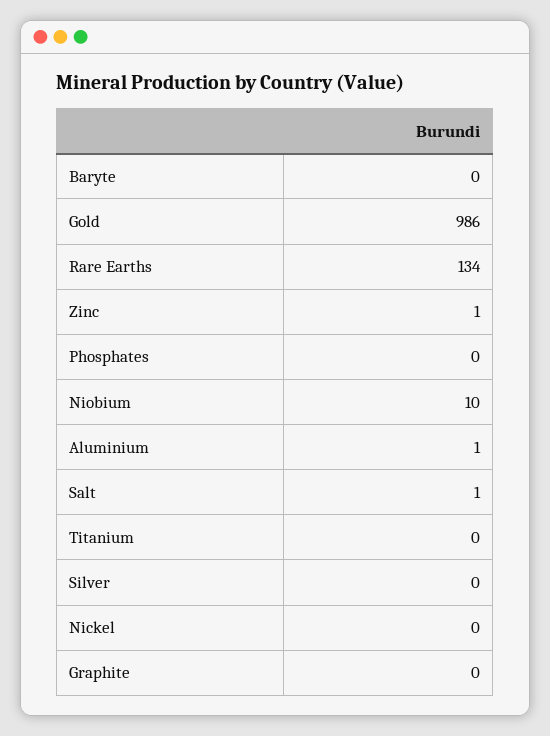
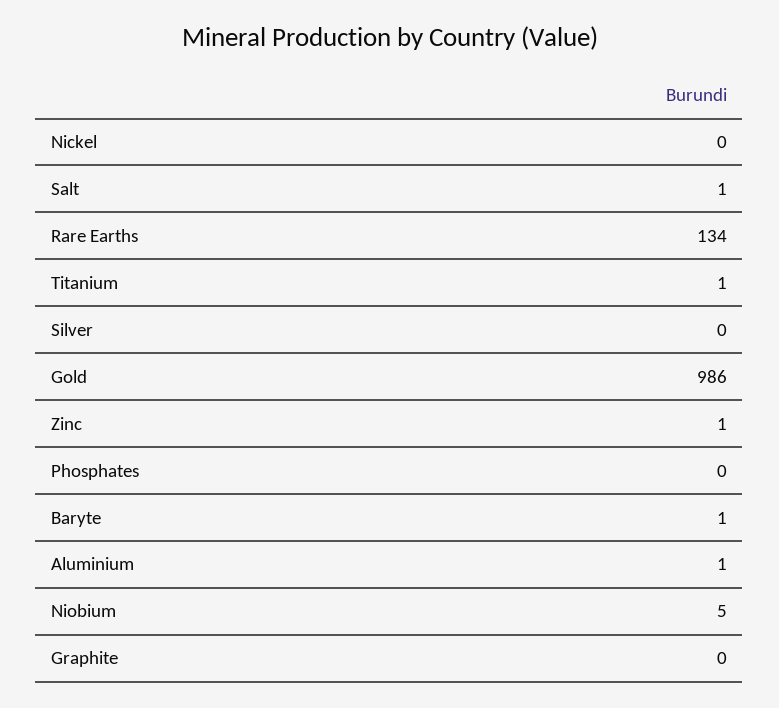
  {
-   "Baryte": 0,
+   "Baryte": 1,
    "Gold": 986,
    "Rare Earths": 134,
    "Zinc": 1,
    "Phosphates": 0,
-   "Niobium": 10,
+   "Niobium": 5,
    "Aluminium": 1,
    "Salt": 1,
-   "Titanium": 0,
+   "Titanium": 1,
    "Silver": 0,
    "Nickel": 0,
    "Graphite": 0
  }

